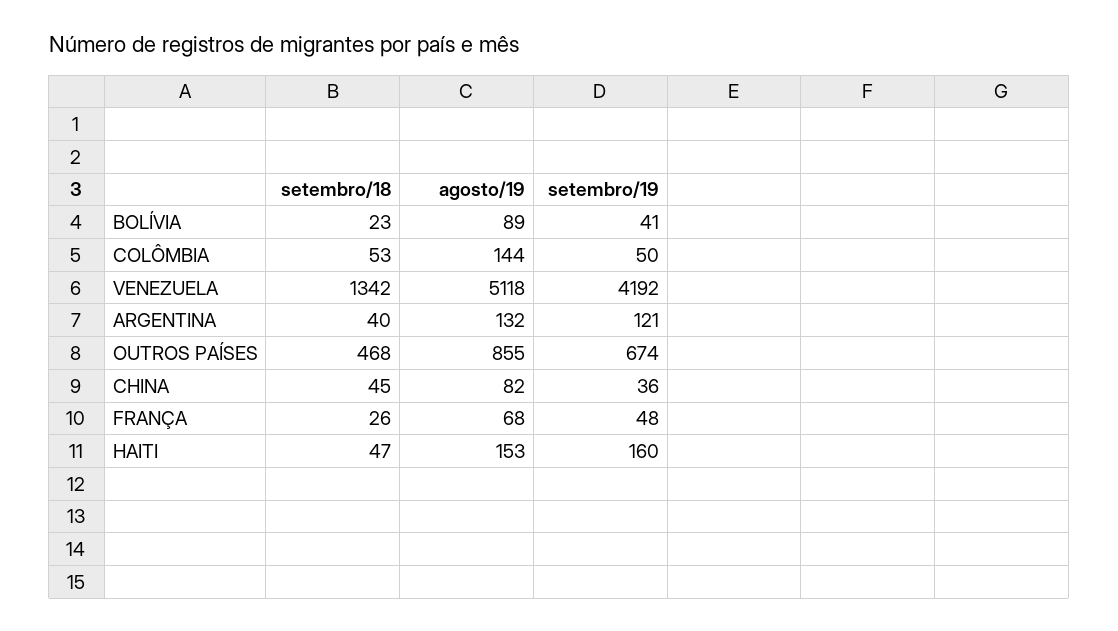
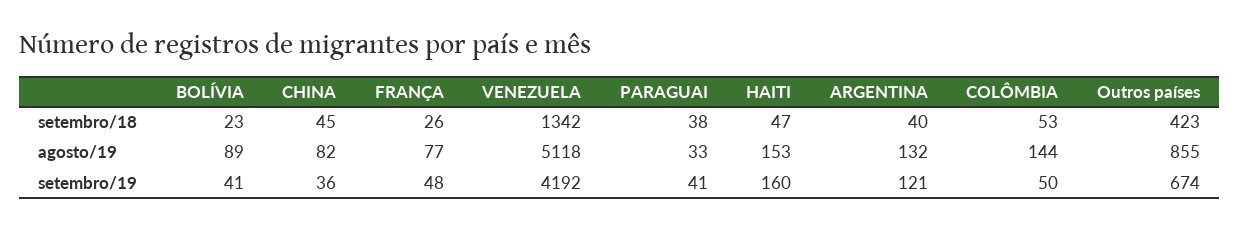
  {
    "setembro/18": {
      "BOLÍVIA": 23,
      "COLÔMBIA": 53,
      "VENEZUELA": 1342,
      "ARGENTINA": 40,
-     "OUTROS PAÍSES": 468,
+     "OUTROS PAÍSES": 423,
      "CHINA": 45,
      "FRANÇA": 26,
-     "HAITI": 47
+     "HAITI": 47,
+     "PARAGUAI": 38
    },
    "agosto/19": {
      "BOLÍVIA": 89,
      "COLÔMBIA": 144,
      "VENEZUELA": 5118,
      "ARGENTINA": 132,
      "OUTROS PAÍSES": 855,
      "CHINA": 82,
-     "FRANÇA": 68,
+     "FRANÇA": 77,
-     "HAITI": 153
+     "HAITI": 153,
+     "PARAGUAI": 33
    },
    "setembro/19": {
      "BOLÍVIA": 41,
      "COLÔMBIA": 50,
      "VENEZUELA": 4192,
      "ARGENTINA": 121,
      "OUTROS PAÍSES": 674,
      "CHINA": 36,
      "FRANÇA": 48,
-     "HAITI": 160
+     "HAITI": 160,
+     "PARAGUAI": 41
    }
  }

